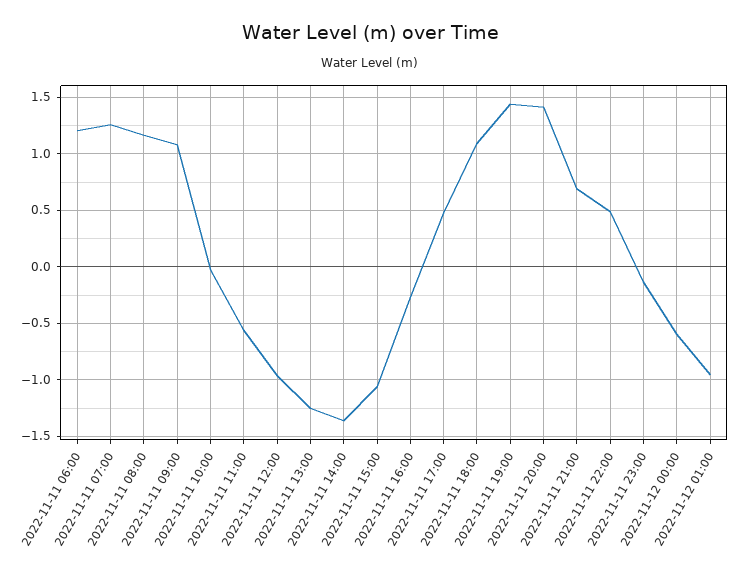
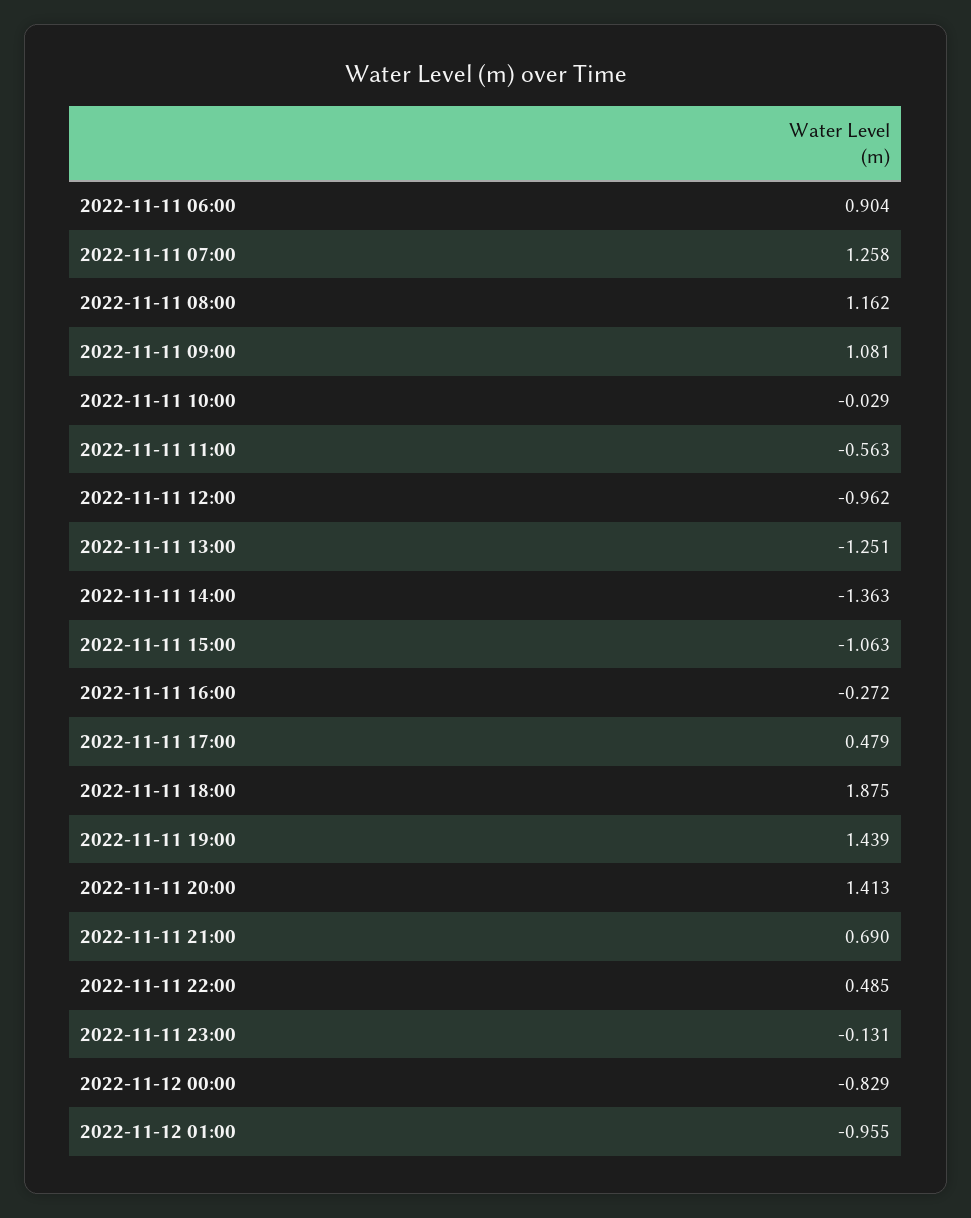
  {
-   "2022-11-11 06:00": 1.2,
+   "2022-11-11 06:00": 0.904,
    "2022-11-11 07:00": 1.258,
    "2022-11-11 08:00": 1.162,
    "2022-11-11 09:00": 1.081,
    "2022-11-11 10:00": -0.029,
    "2022-11-11 11:00": -0.563,
    "2022-11-11 12:00": -0.962,
    "2022-11-11 13:00": -1.251,
    "2022-11-11 14:00": -1.363,
    "2022-11-11 15:00": -1.063,
    "2022-11-11 16:00": -0.272,
    "2022-11-11 17:00": 0.479,
-   "2022-11-11 18:00": 1.1,
+   "2022-11-11 18:00": 1.875,
    "2022-11-11 19:00": 1.439,
    "2022-11-11 20:00": 1.413,
    "2022-11-11 21:00": 0.69,
    "2022-11-11 22:00": 0.485,
    "2022-11-11 23:00": -0.131,
-   "2022-11-12 00:00": -0.6,
+   "2022-11-12 00:00": -0.829,
    "2022-11-12 01:00": -0.955
  }

